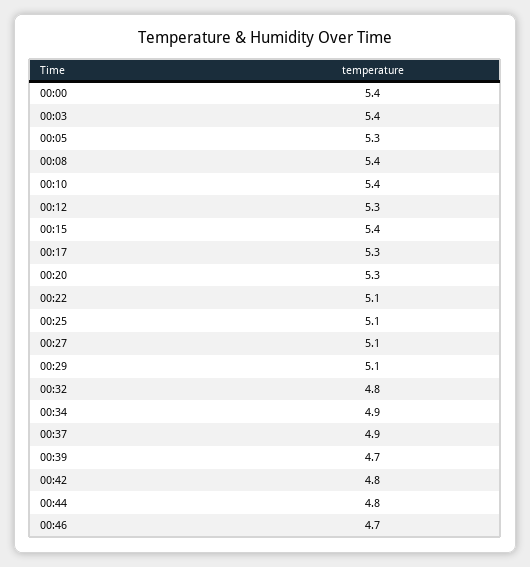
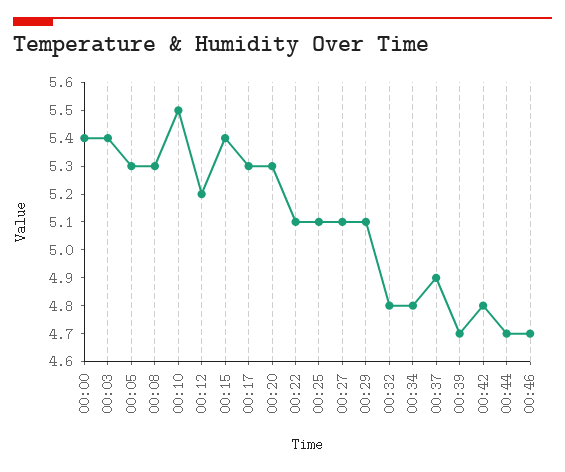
  {
    "00:00": 5.4,
    "00:03": 5.4,
    "00:05": 5.3,
-   "00:08": 5.4,
+   "00:08": 5.3,
-   "00:10": 5.4,
+   "00:10": 5.5,
-   "00:12": 5.3,
+   "00:12": 5.2,
    "00:15": 5.4,
    "00:17": 5.3,
    "00:20": 5.3,
    "00:22": 5.1,
    "00:25": 5.1,
    "00:27": 5.1,
    "00:29": 5.1,
    "00:32": 4.8,
-   "00:34": 4.9,
+   "00:34": 4.8,
    "00:37": 4.9,
    "00:39": 4.7,
    "00:42": 4.8,
-   "00:44": 4.8,
+   "00:44": 4.7,
    "00:46": 4.7
  }

